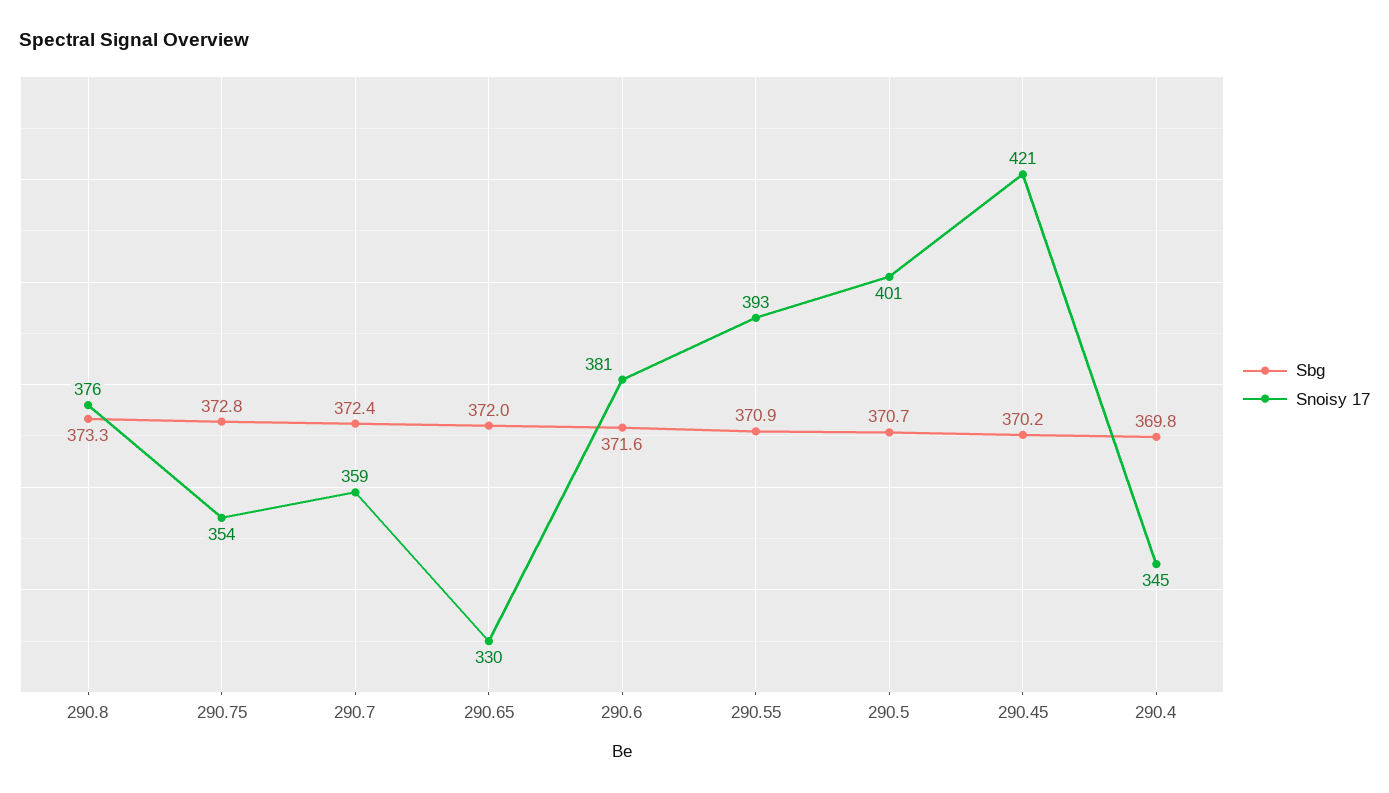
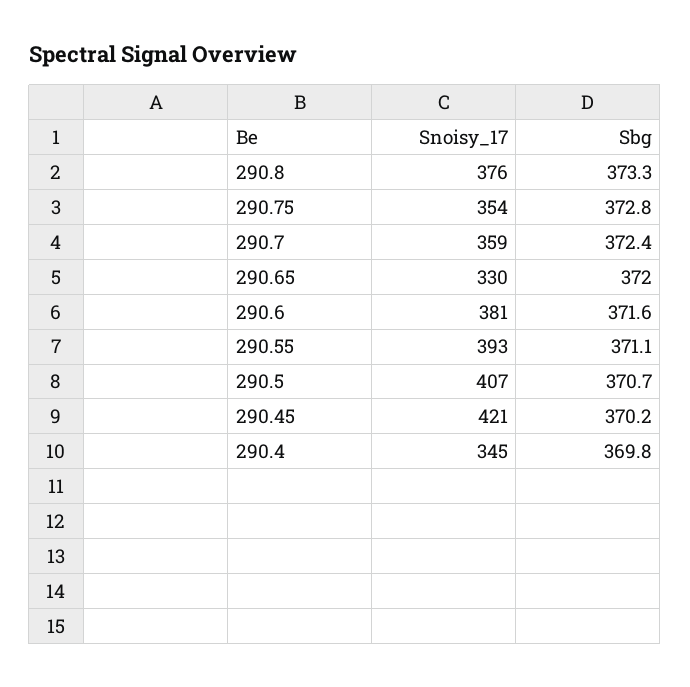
  {
    "Sbg": {
      "290.8": 373.3,
      "290.75": 372.8,
      "290.7": 372.4,
      "290.65": 372,
      "290.6": 371.6,
-     "290.55": 370.9,
+     "290.55": 371.1,
      "290.5": 370.7,
      "290.45": 370.2,
      "290.4": 369.8
    },
    "Snoisy 17": {
      "290.8": 376,
      "290.75": 354,
      "290.7": 359,
      "290.65": 330,
      "290.6": 381,
      "290.55": 393,
-     "290.5": 401,
+     "290.5": 407,
      "290.45": 421,
      "290.4": 345
    }
  }

